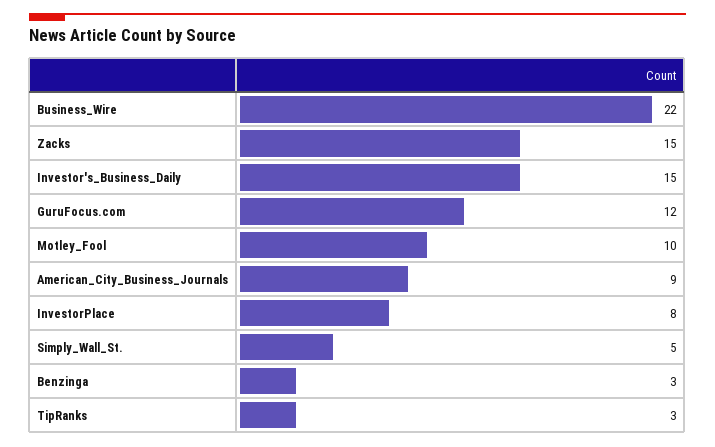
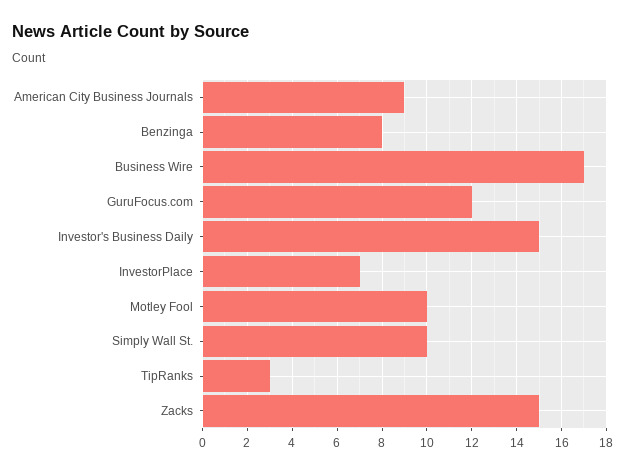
  {
-   "Business_Wire": 22,
+   "Business_Wire": 17,
    "Zacks": 15,
    "Investor's_Business_Daily": 15,
    "GuruFocus.com": 12,
    "Motley_Fool": 10,
    "American_City_Business_Journals": 9,
-   "InvestorPlace": 8,
+   "InvestorPlace": 7,
-   "Simply_Wall_St.": 5,
+   "Simply_Wall_St.": 10,
-   "Benzinga": 3,
+   "Benzinga": 8,
    "TipRanks": 3
  }

